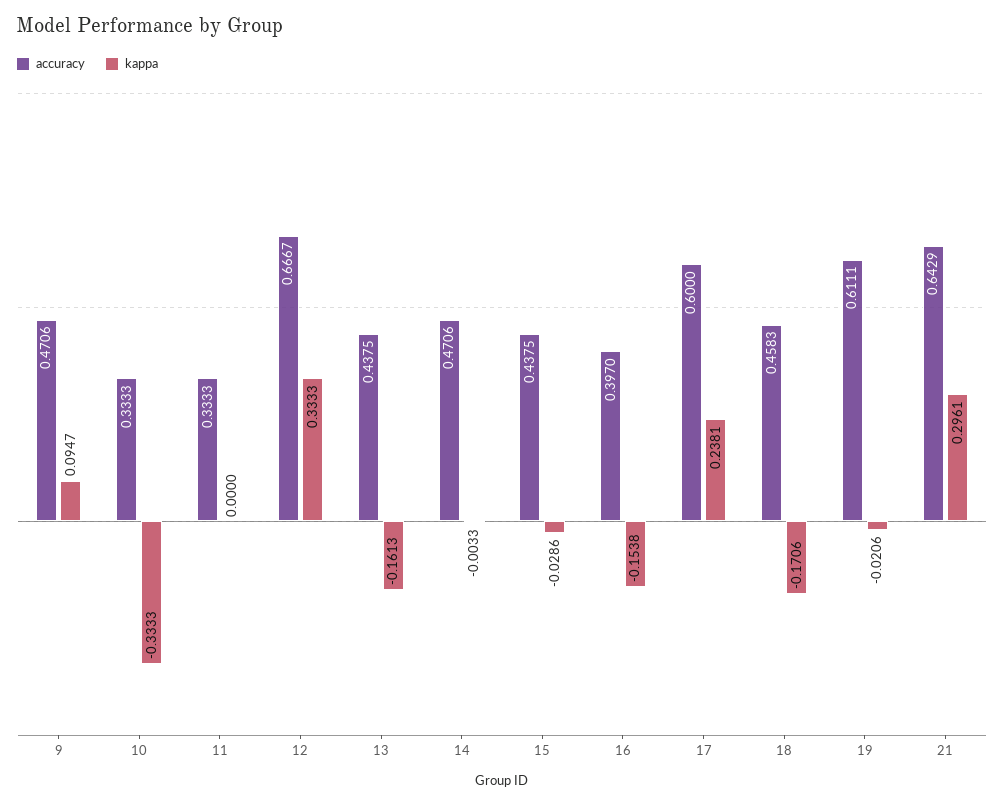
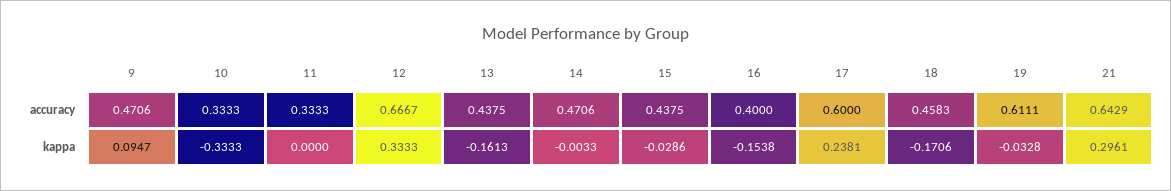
  {
    "accuracy": {
      "9": 0.4706,
      "10": 0.3333,
      "11": 0.3333,
      "12": 0.6667,
      "13": 0.4375,
      "14": 0.4706,
      "15": 0.4375,
-     "16": 0.397,
+     "16": 0.4,
      "17": 0.6,
      "18": 0.4583,
      "19": 0.6111,
      "21": 0.6429
    },
    "kappa": {
      "9": 0.0947,
      "10": -0.3333,
      "11": 0,
      "12": 0.3333,
      "13": -0.1613,
      "14": -0.0033,
      "15": -0.0286,
      "16": -0.1538,
      "17": 0.2381,
      "18": -0.1706,
-     "19": -0.0206,
+     "19": -0.0328,
      "21": 0.2961
    }
  }

